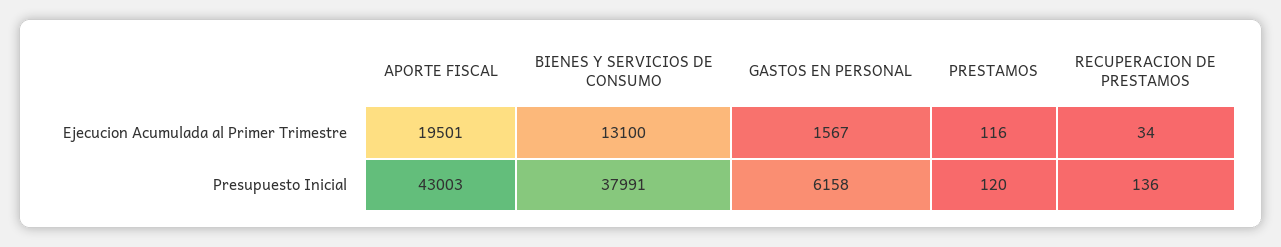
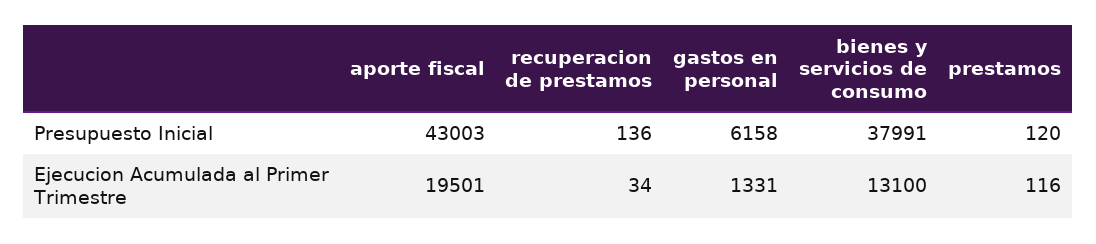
  {
    "APORTE FISCAL": {
      "Ejecucion Acumulada al Primer Trimestre": 19501,
      "Presupuesto Inicial": 43003
    },
    "BIENES Y SERVICIOS DE CONSUMO": {
      "Ejecucion Acumulada al Primer Trimestre": 13100,
      "Presupuesto Inicial": 37991
    },
    "GASTOS EN PERSONAL": {
-     "Ejecucion Acumulada al Primer Trimestre": 1567,
+     "Ejecucion Acumulada al Primer Trimestre": 1331,
      "Presupuesto Inicial": 6158
    },
    "PRESTAMOS": {
      "Ejecucion Acumulada al Primer Trimestre": 116,
      "Presupuesto Inicial": 120
    },
    "RECUPERACION DE PRESTAMOS": {
      "Ejecucion Acumulada al Primer Trimestre": 34,
      "Presupuesto Inicial": 136
    }
  }

